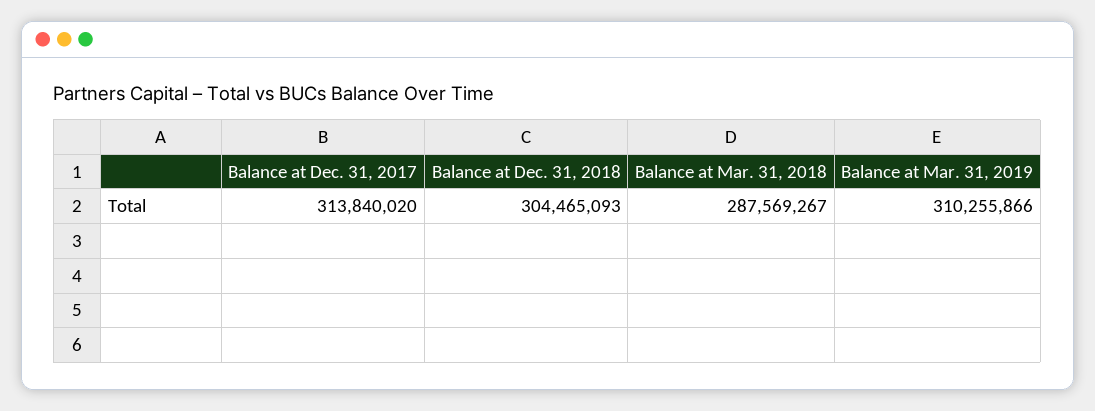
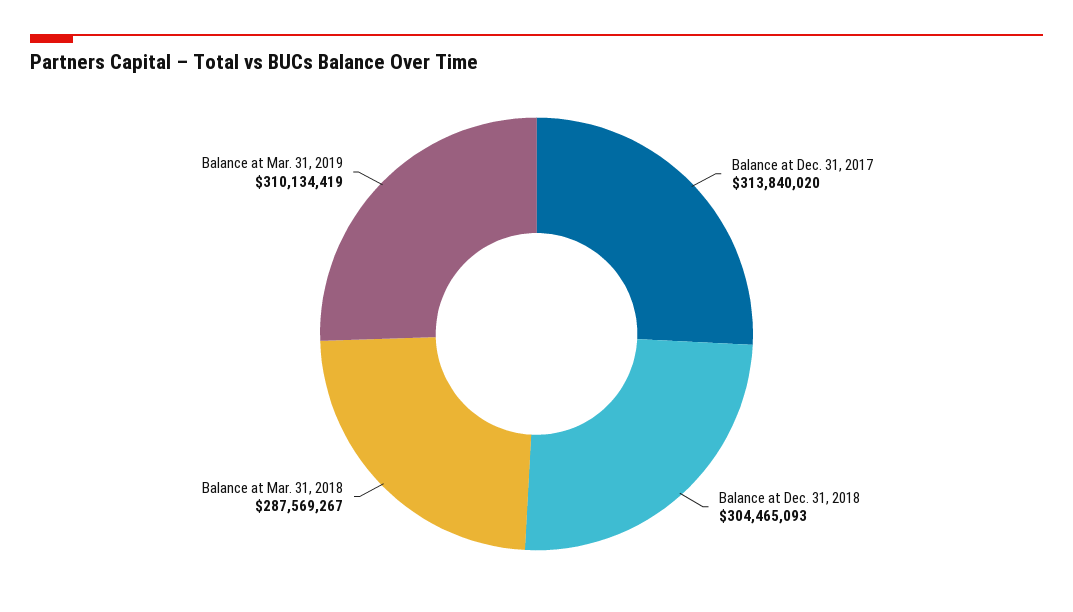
  {
    "Balance at Dec. 31, 2017": 313840020,
    "Balance at Dec. 31, 2018": 304465093,
    "Balance at Mar. 31, 2018": 287569267,
-   "Balance at Mar. 31, 2019": 310255866
+   "Balance at Mar. 31, 2019": 310134419
  }

